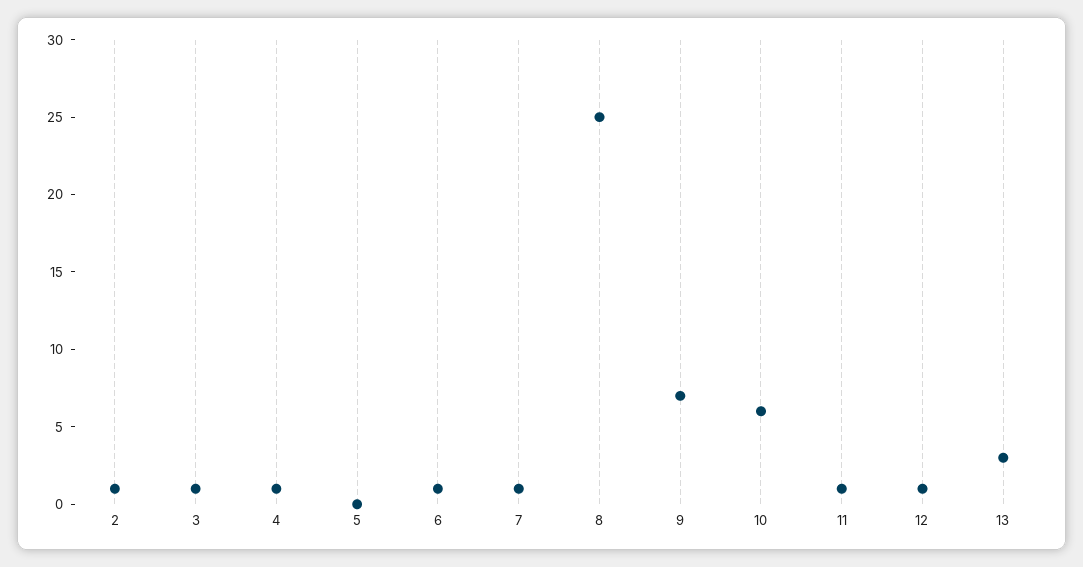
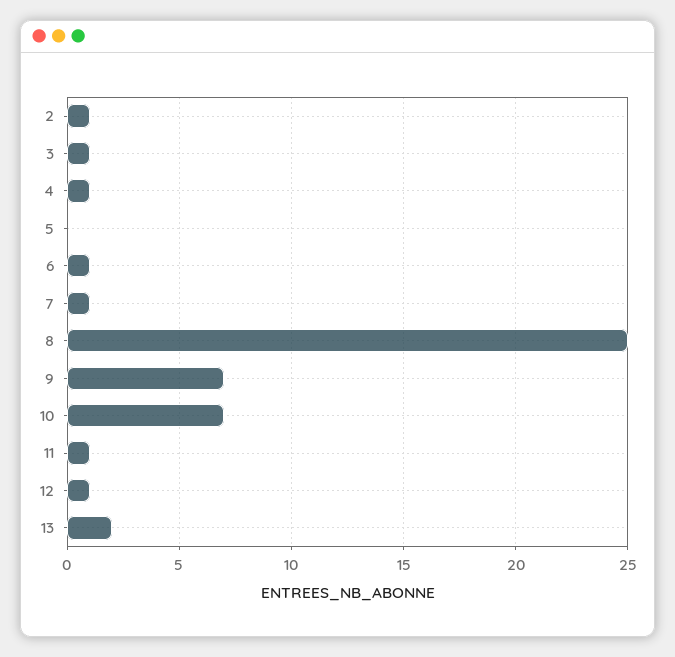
  {
    "2": 1,
    "3": 1,
    "4": 1,
    "5": 0,
    "6": 1,
    "7": 1,
    "8": 25,
    "9": 7,
-   "10": 6,
+   "10": 7,
    "11": 1,
    "12": 1,
-   "13": 3
+   "13": 2
  }

